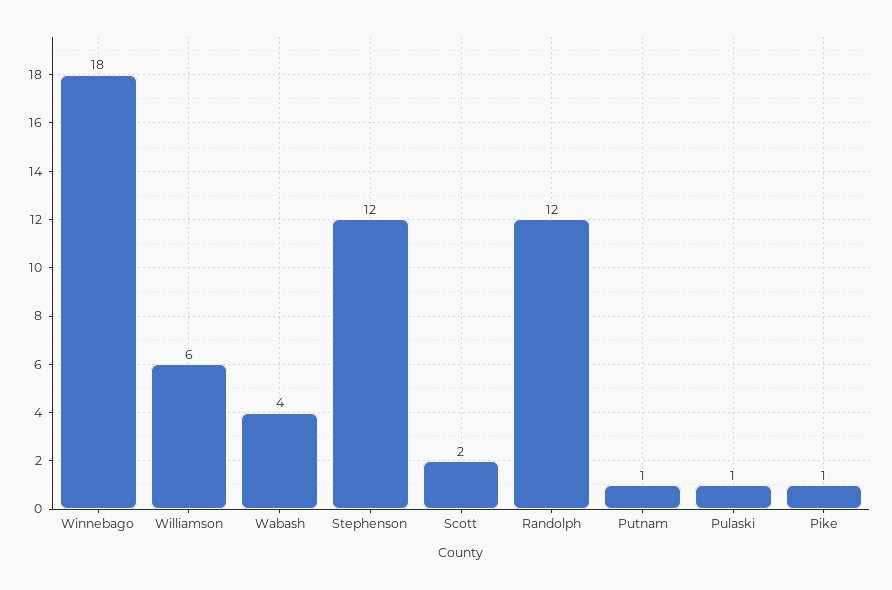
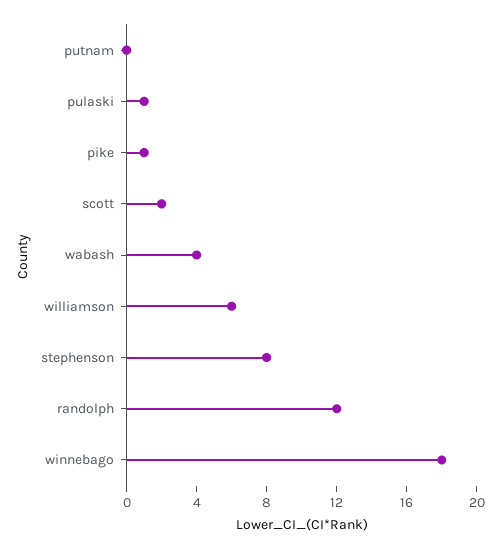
  {
    "Winnebago": 18,
    "Williamson": 6,
    "Wabash": 4,
-   "Stephenson": 12,
+   "Stephenson": 8,
    "Scott": 2,
    "Randolph": 12,
-   "Putnam": 1,
+   "Putnam": 0,
    "Pulaski": 1,
    "Pike": 1
  }

